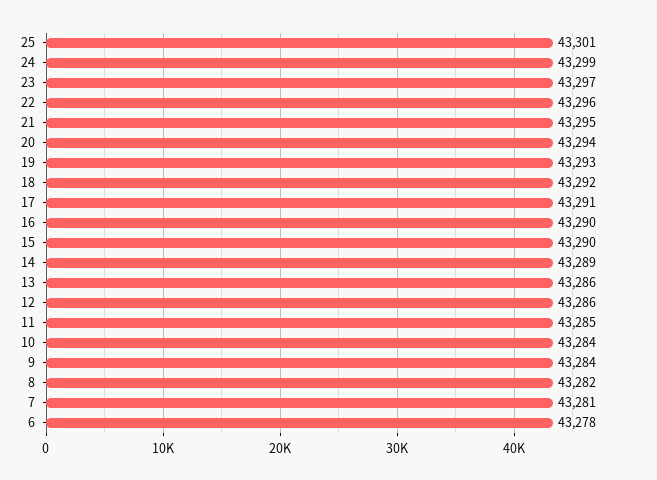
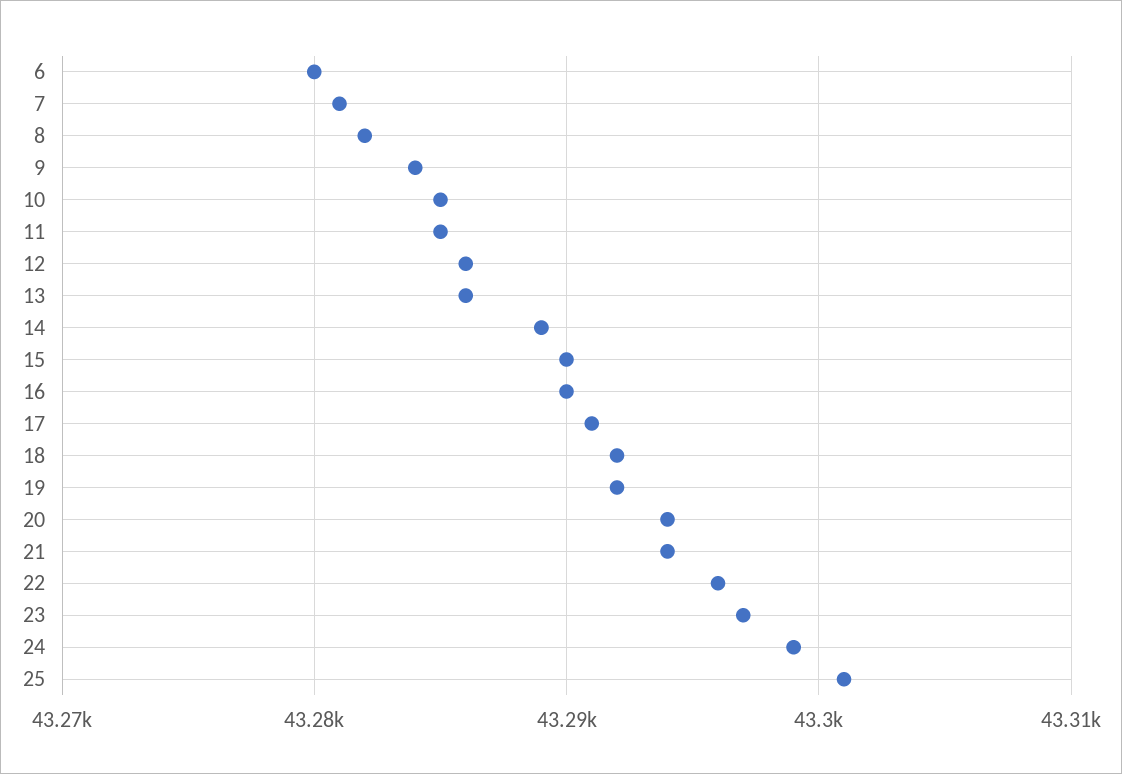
  {
    "25": 43301,
    "24": 43299,
    "23": 43297,
    "22": 43296,
-   "21": 43295,
+   "21": 43294,
    "20": 43294,
-   "19": 43293,
+   "19": 43292,
    "18": 43292,
    "17": 43291,
    "16": 43290,
    "15": 43290,
    "14": 43289,
    "13": 43286,
    "12": 43286,
    "11": 43285,
-   "10": 43284,
+   "10": 43285,
    "9": 43284,
    "8": 43282,
    "7": 43281,
-   "6": 43278
+   "6": 43280
  }

